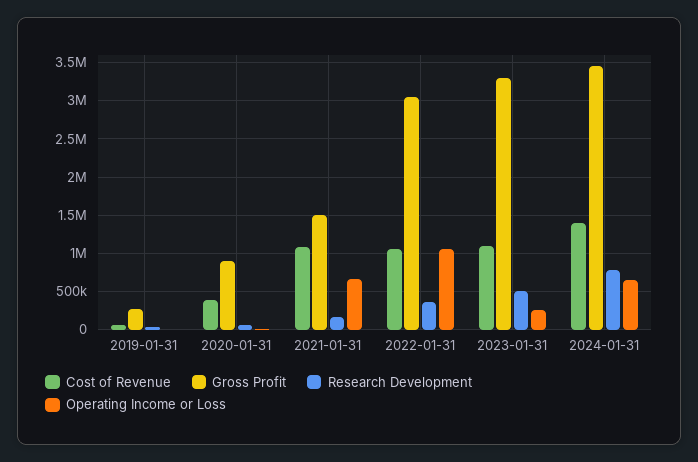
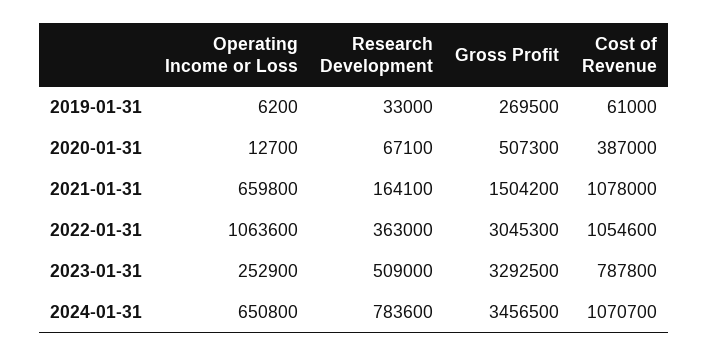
  {
    "Cost of Revenue": {
      "2019-01-31": 61000,
      "2020-01-31": 387000,
      "2021-01-31": 1078000,
      "2022-01-31": 1054600,
-     "2023-01-31": 1100000,
+     "2023-01-31": 787800,
-     "2024-01-31": 1400000
+     "2024-01-31": 1070700
    },
    "Gross Profit": {
      "2019-01-31": 269500,
-     "2020-01-31": 900000,
+     "2020-01-31": 507300,
      "2021-01-31": 1504200,
      "2022-01-31": 3045300,
      "2023-01-31": 3292500,
      "2024-01-31": 3456500
    },
    "Research Development": {
      "2019-01-31": 33000,
      "2020-01-31": 67100,
      "2021-01-31": 164100,
      "2022-01-31": 363000,
      "2023-01-31": 509000,
      "2024-01-31": 783600
    },
    "Operating Income or Loss": {
      "2019-01-31": 6200,
      "2020-01-31": 12700,
      "2021-01-31": 659800,
      "2022-01-31": 1063600,
      "2023-01-31": 252900,
      "2024-01-31": 650800
    }
  }

